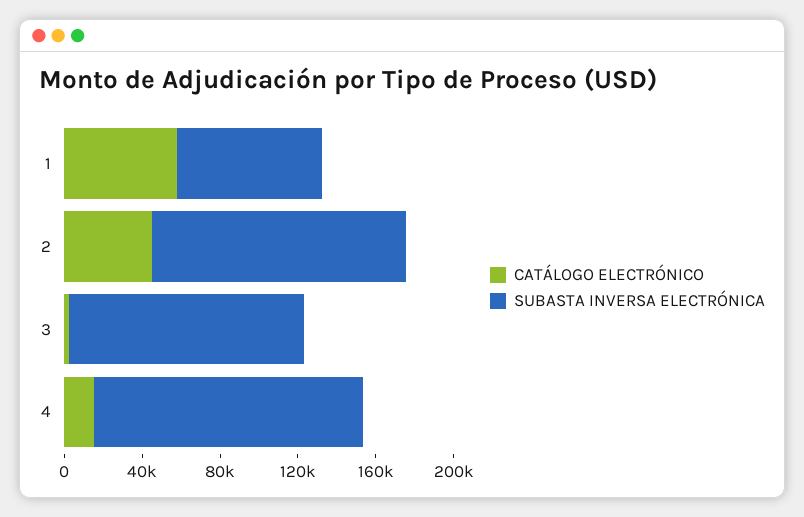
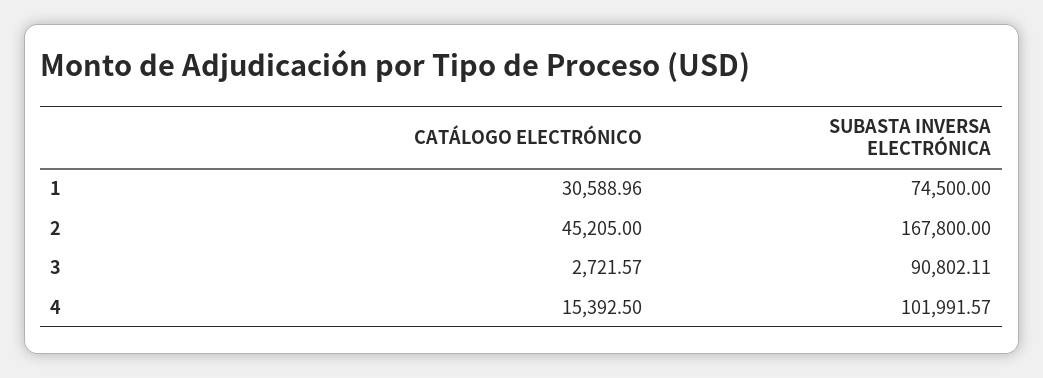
  {
    "CATÁLOGO ELECTRÓNICO": {
-     "1": 60000,
+     "1": 30588.96,
      "2": 45205,
      "3": 2721.57,
      "4": 15392.5
    },
    "SUBASTA INVERSA ELECTRÓNICA": {
      "1": 74500,
-     "2": 130000,
+     "2": 167800,
-     "3": 120000,
+     "3": 90802.11,
-     "4": 140000
+     "4": 101991.57
    }
  }

